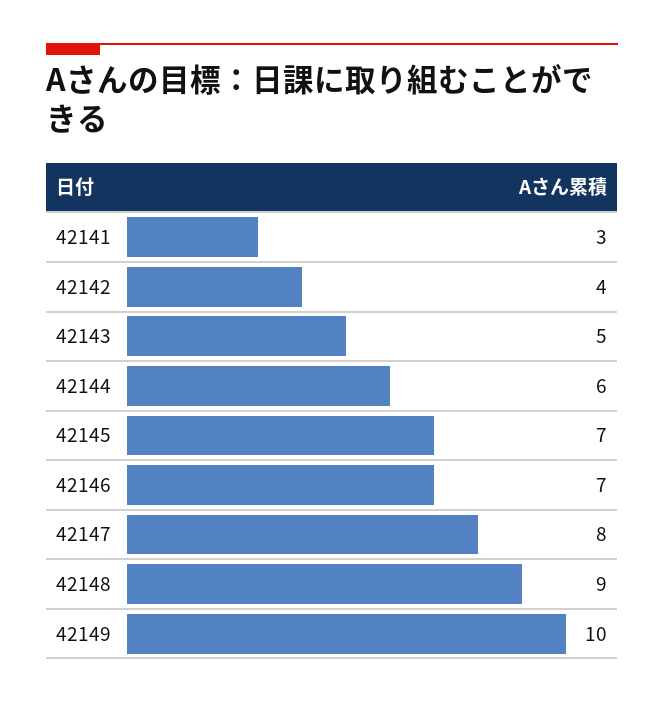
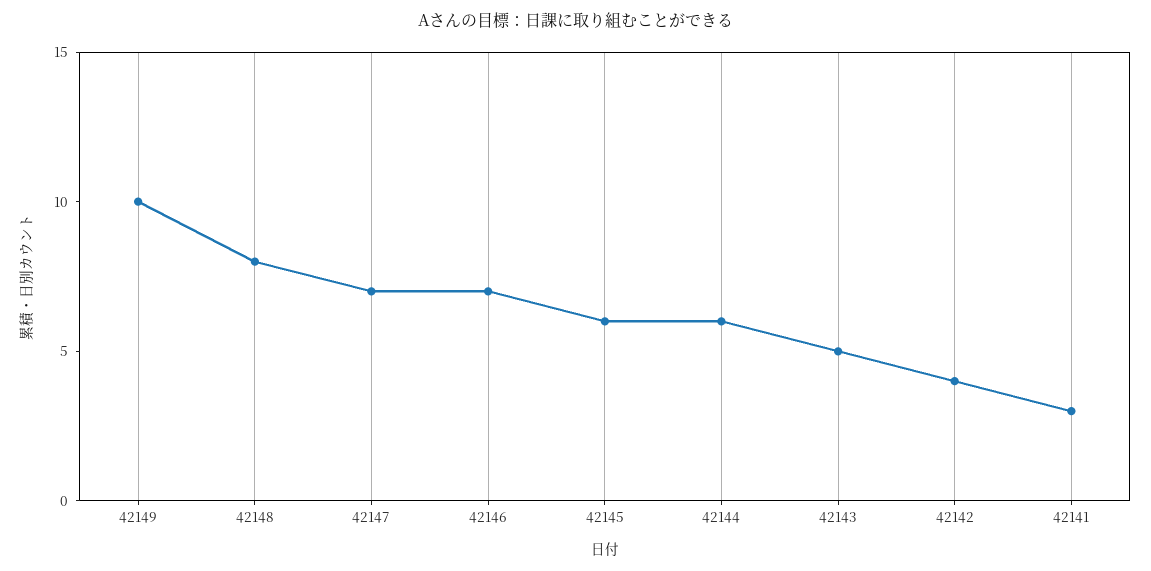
  {
    "42141": 3,
    "42142": 4,
    "42143": 5,
    "42144": 6,
-   "42145": 7,
+   "42145": 6,
    "42146": 7,
-   "42147": 8,
+   "42147": 7,
-   "42148": 9,
+   "42148": 8,
    "42149": 10
  }

